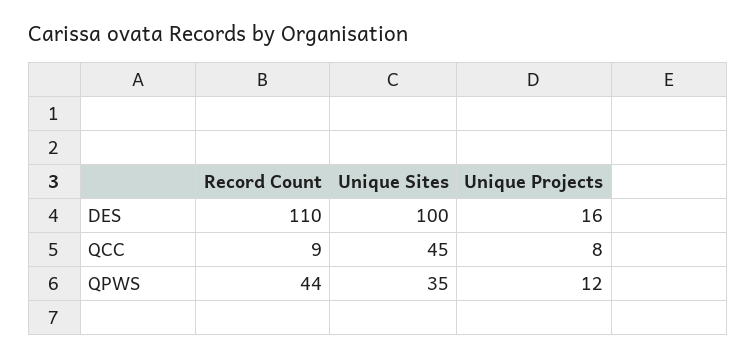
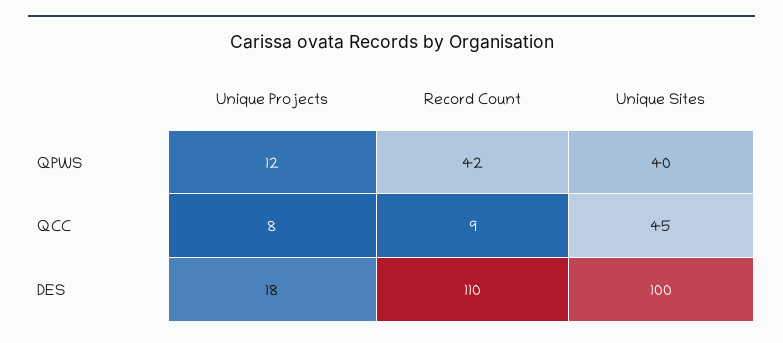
  {
    "Record Count": {
      "DES": 110,
      "QCC": 9,
-     "QPWS": 44
+     "QPWS": 42
    },
    "Unique Sites": {
      "DES": 100,
      "QCC": 45,
-     "QPWS": 35
+     "QPWS": 40
    },
    "Unique Projects": {
-     "DES": 16,
+     "DES": 18,
      "QCC": 8,
      "QPWS": 12
    }
  }

